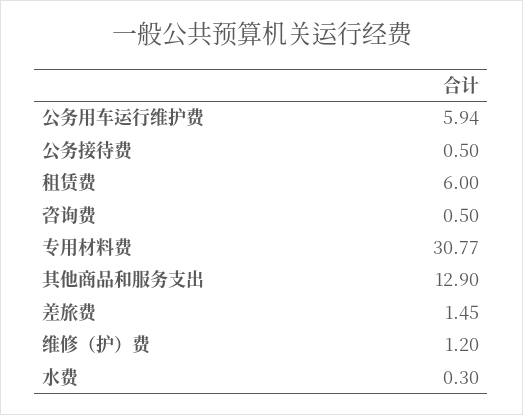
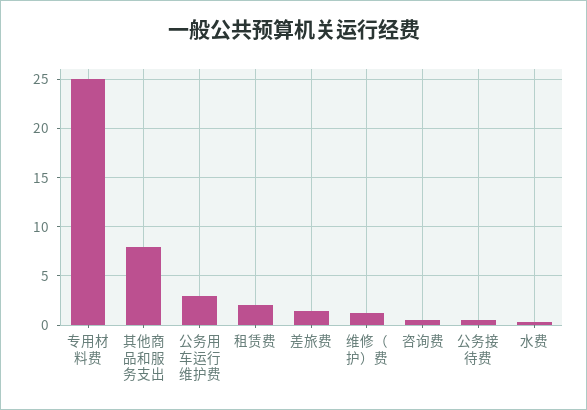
  {
-   "公务用车运行维护费": 5.94,
+   "公务用车运行维护费": 3,
    "公务接待费": 0.5,
-   "租赁费": 6,
+   "租赁费": 2,
    "咨询费": 0.5,
-   "专用材料费": 30.77,
+   "专用材料费": 25,
-   "其他商品和服务支出": 12.9,
+   "其他商品和服务支出": 8,
    "差旅费": 1.45,
    "维修（护）费": 1.2,
    "水费": 0.3
  }

